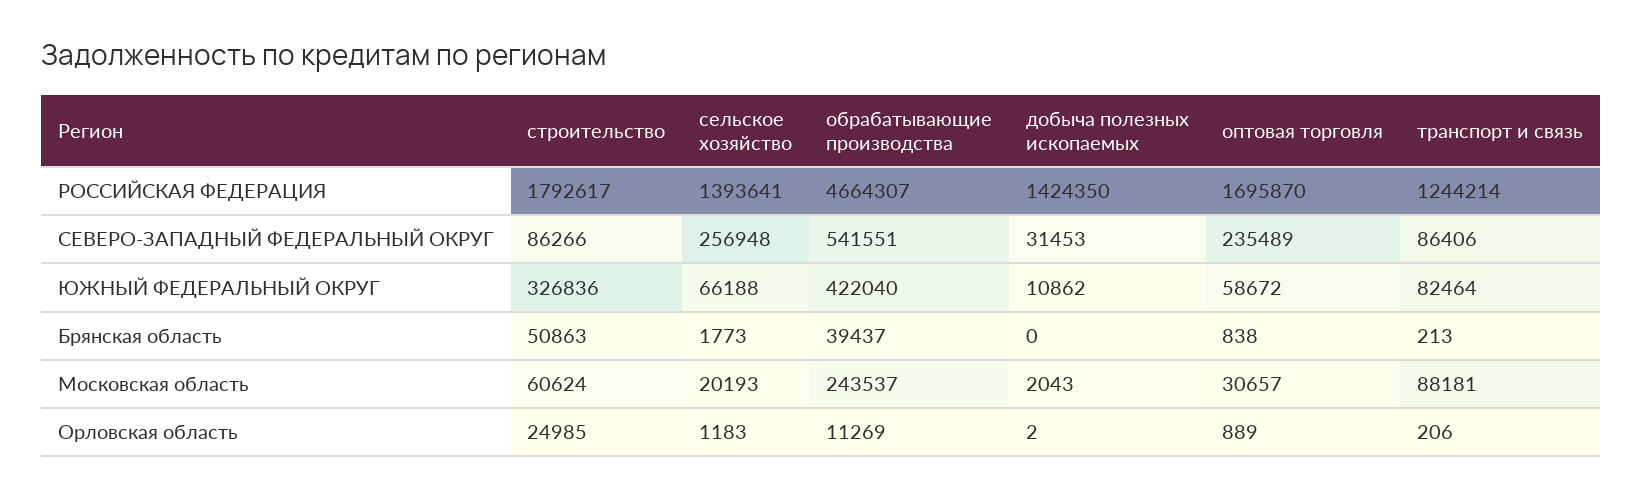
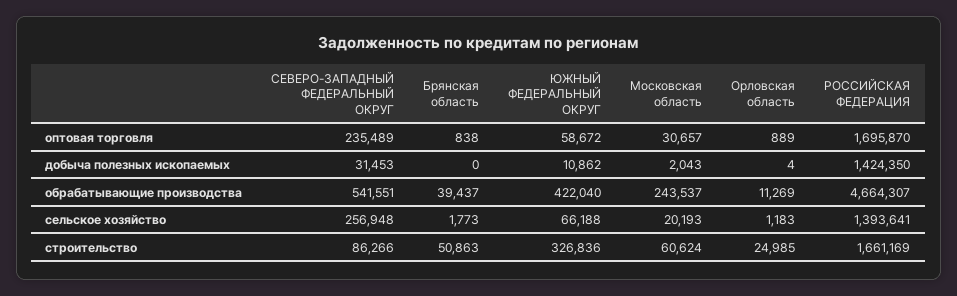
  {
    "строительство": {
-     "РОССИЙСКАЯ ФЕДЕРАЦИЯ": 1792617,
+     "РОССИЙСКАЯ ФЕДЕРАЦИЯ": 1661169,
      "СЕВЕРО-ЗАПАДНЫЙ ФЕДЕРАЛЬНЫЙ ОКРУГ": 86266,
      "ЮЖНЫЙ ФЕДЕРАЛЬНЫЙ ОКРУГ": 326836,
      "Брянская область": 50863,
      "Московская область": 60624,
      "Орловская область": 24985
    },
    "сельское хозяйство": {
      "РОССИЙСКАЯ ФЕДЕРАЦИЯ": 1393641,
      "СЕВЕРО-ЗАПАДНЫЙ ФЕДЕРАЛЬНЫЙ ОКРУГ": 256948,
      "ЮЖНЫЙ ФЕДЕРАЛЬНЫЙ ОКРУГ": 66188,
      "Брянская область": 1773,
      "Московская область": 20193,
      "Орловская область": 1183
    },
    "обрабатывающие производства": {
      "РОССИЙСКАЯ ФЕДЕРАЦИЯ": 4664307,
      "СЕВЕРО-ЗАПАДНЫЙ ФЕДЕРАЛЬНЫЙ ОКРУГ": 541551,
      "ЮЖНЫЙ ФЕДЕРАЛЬНЫЙ ОКРУГ": 422040,
      "Брянская область": 39437,
      "Московская область": 243537,
      "Орловская область": 11269
    },
    "добыча полезных ископаемых": {
      "РОССИЙСКАЯ ФЕДЕРАЦИЯ": 1424350,
      "СЕВЕРО-ЗАПАДНЫЙ ФЕДЕРАЛЬНЫЙ ОКРУГ": 31453,
      "ЮЖНЫЙ ФЕДЕРАЛЬНЫЙ ОКРУГ": 10862,
      "Брянская область": 0,
      "Московская область": 2043,
-     "Орловская область": 2
+     "Орловская область": 4
    },
    "оптовая торговля": {
      "РОССИЙСКАЯ ФЕДЕРАЦИЯ": 1695870,
      "СЕВЕРО-ЗАПАДНЫЙ ФЕДЕРАЛЬНЫЙ ОКРУГ": 235489,
      "ЮЖНЫЙ ФЕДЕРАЛЬНЫЙ ОКРУГ": 58672,
      "Брянская область": 838,
      "Московская область": 30657,
      "Орловская область": 889
-   },
+   }
-   "транспорт и связь": {
-     "РОССИЙСКАЯ ФЕДЕРАЦИЯ": 1244214,
-     "СЕВЕРО-ЗАПАДНЫЙ ФЕДЕРАЛЬНЫЙ ОКРУГ": 86406,
-     "ЮЖНЫЙ ФЕДЕРАЛЬНЫЙ ОКРУГ": 82464,
-     "Брянская область": 213,
-     "Московская область": 88181,
-     "Орловская область": 206
-   }
  }

